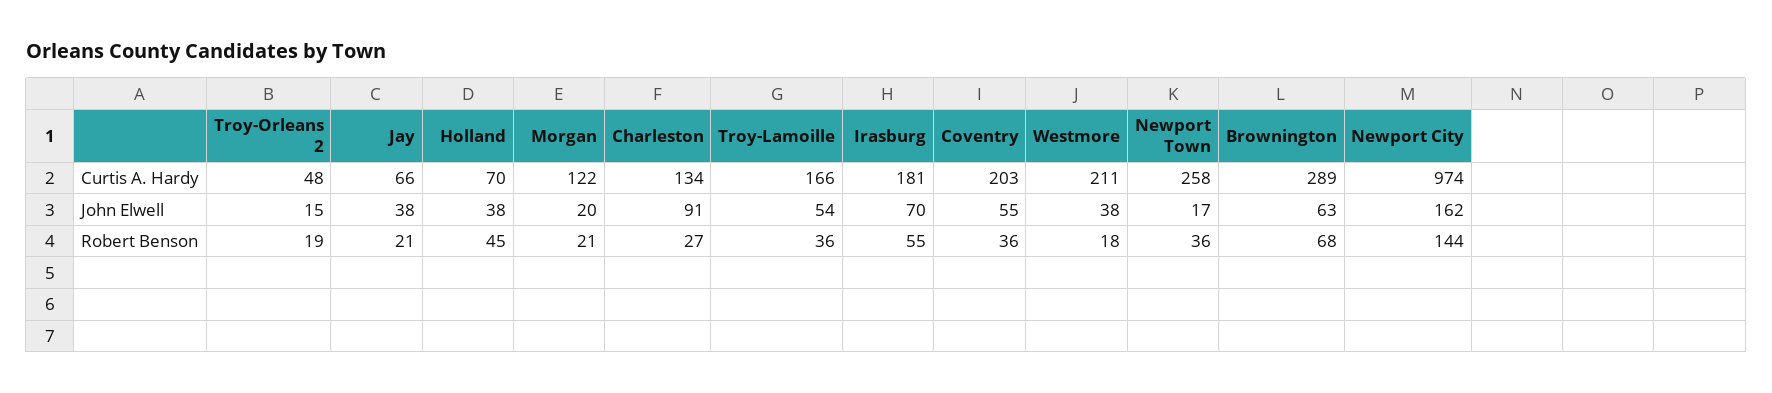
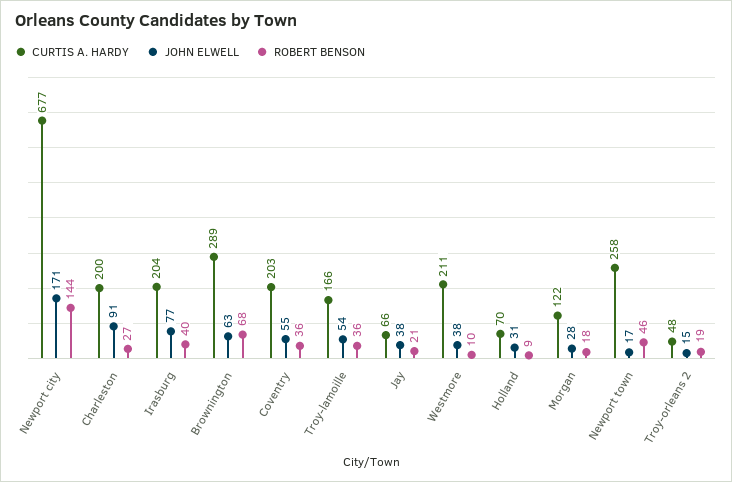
  {
    "Curtis A. Hardy": {
      "Troy-Orleans 2": 48,
      "Jay": 66,
      "Holland": 70,
      "Morgan": 122,
-     "Charleston": 134,
+     "Charleston": 200,
      "Troy-Lamoille": 166,
-     "Irasburg": 181,
+     "Irasburg": 204,
      "Coventry": 203,
      "Westmore": 211,
      "Newport Town": 258,
      "Brownington": 289,
-     "Newport City": 974
+     "Newport City": 677
    },
    "John Elwell": {
      "Troy-Orleans 2": 15,
      "Jay": 38,
-     "Holland": 38,
+     "Holland": 31,
-     "Morgan": 20,
+     "Morgan": 28,
      "Charleston": 91,
      "Troy-Lamoille": 54,
-     "Irasburg": 70,
+     "Irasburg": 77,
      "Coventry": 55,
      "Westmore": 38,
      "Newport Town": 17,
      "Brownington": 63,
-     "Newport City": 162
+     "Newport City": 171
    },
    "Robert Benson": {
      "Troy-Orleans 2": 19,
      "Jay": 21,
-     "Holland": 45,
+     "Holland": 9,
-     "Morgan": 21,
+     "Morgan": 18,
      "Charleston": 27,
      "Troy-Lamoille": 36,
-     "Irasburg": 55,
+     "Irasburg": 40,
      "Coventry": 36,
-     "Westmore": 18,
+     "Westmore": 10,
-     "Newport Town": 36,
+     "Newport Town": 46,
      "Brownington": 68,
      "Newport City": 144
    }
  }

